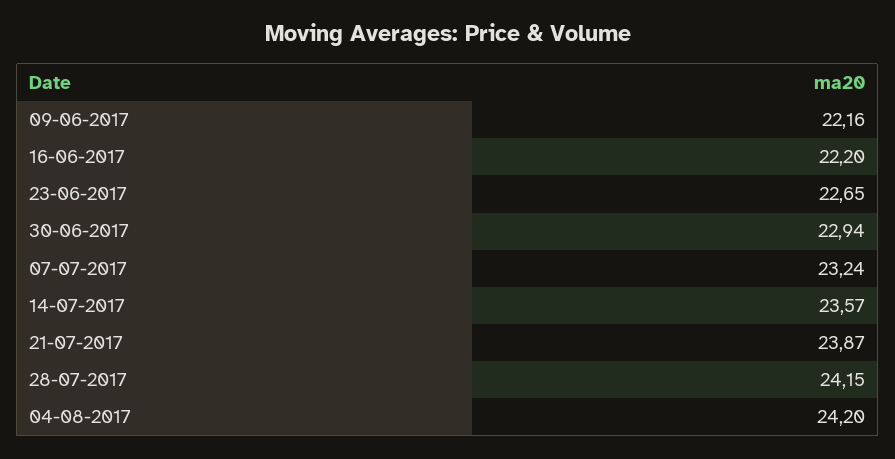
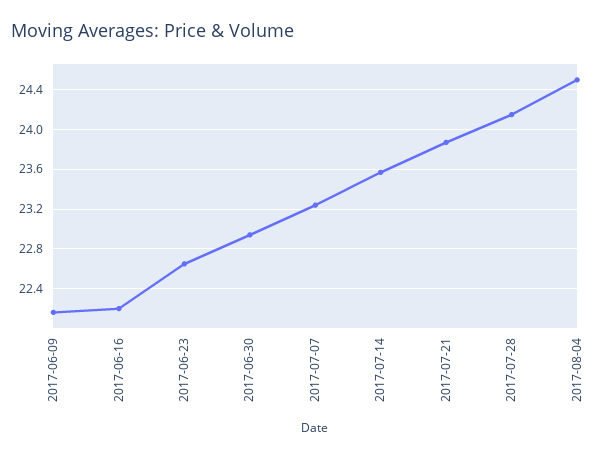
  {
    "09-06-2017": 22.16,
    "16-06-2017": 22.2,
    "23-06-2017": 22.65,
    "30-06-2017": 22.94,
    "07-07-2017": 23.24,
    "14-07-2017": 23.57,
    "21-07-2017": 23.87,
    "28-07-2017": 24.15,
-   "04-08-2017": 24.2
+   "04-08-2017": 24.5
  }

